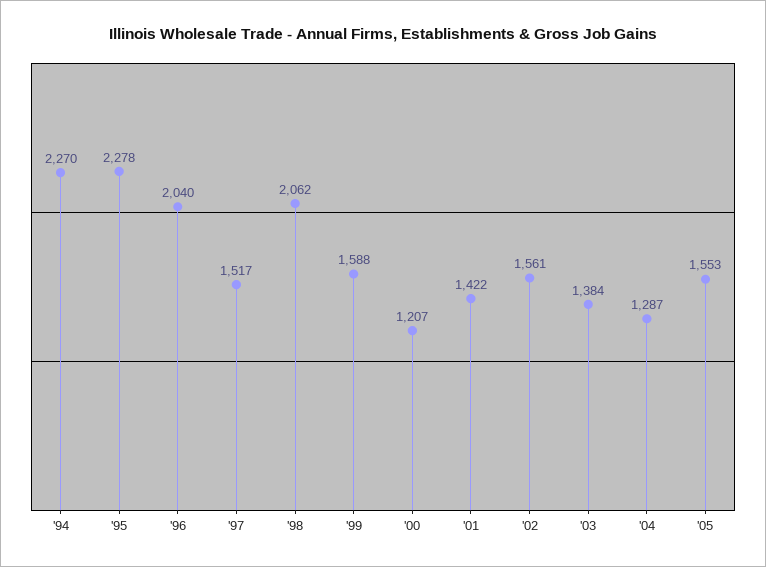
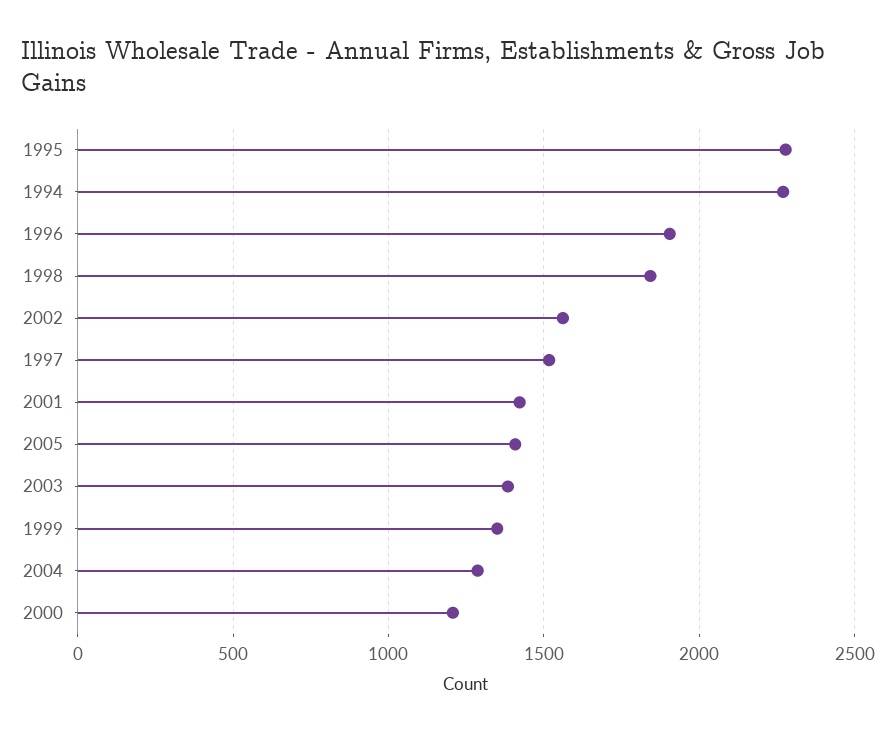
  {
    "'94": 2270,
    "'95": 2278,
-   "'96": 2040,
+   "'96": 1900,
    "'97": 1517,
-   "'98": 2062,
+   "'98": 1850,
-   "'99": 1588,
+   "'99": 1350,
    "'00": 1207,
    "'01": 1422,
    "'02": 1561,
    "'03": 1384,
    "'04": 1287,
-   "'05": 1553
+   "'05": 1400
  }

